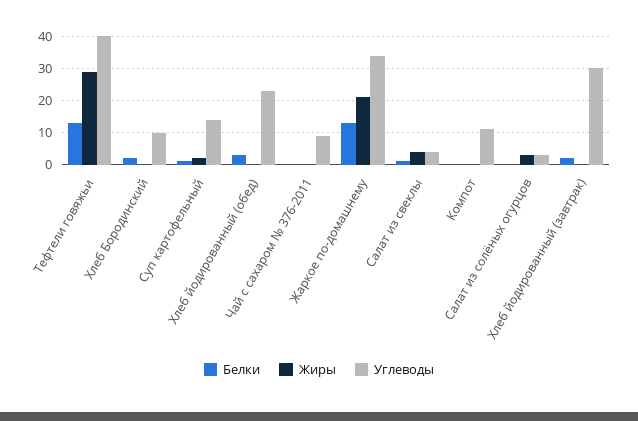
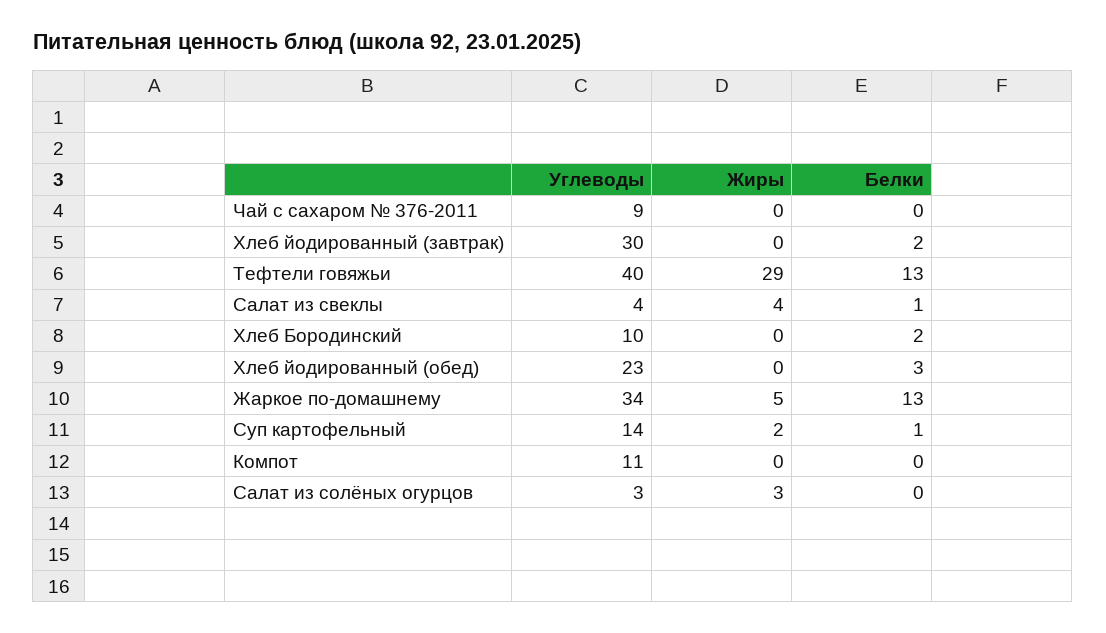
  {
    "Белки": {
      "Тефтели говяжьи": 13,
      "Хлеб Бородинский": 2,
      "Суп картофельный": 1,
      "Хлеб йодированный (обед)": 3,
      "Чай с сахаром № 376-2011": 0,
      "Жаркое по-домашнему": 13,
      "Салат из свеклы": 1,
      "Компот": 0,
      "Салат из солёных огурцов": 0,
      "Хлеб йодированный (завтрак)": 2
    },
    "Жиры": {
      "Тефтели говяжьи": 29,
      "Хлеб Бородинский": 0,
      "Суп картофельный": 2,
      "Хлеб йодированный (обед)": 0,
      "Чай с сахаром № 376-2011": 0,
-     "Жаркое по-домашнему": 20,
+     "Жаркое по-домашнему": 5,
      "Салат из свеклы": 4,
      "Компот": 0,
      "Салат из солёных огурцов": 3,
      "Хлеб йодированный (завтрак)": 0
    },
    "Углеводы": {
      "Тефтели говяжьи": 40,
      "Хлеб Бородинский": 10,
      "Суп картофельный": 14,
      "Хлеб йодированный (обед)": 23,
      "Чай с сахаром № 376-2011": 9,
      "Жаркое по-домашнему": 34,
      "Салат из свеклы": 4,
      "Компот": 11,
      "Салат из солёных огурцов": 3,
      "Хлеб йодированный (завтрак)": 30
    }
  }

